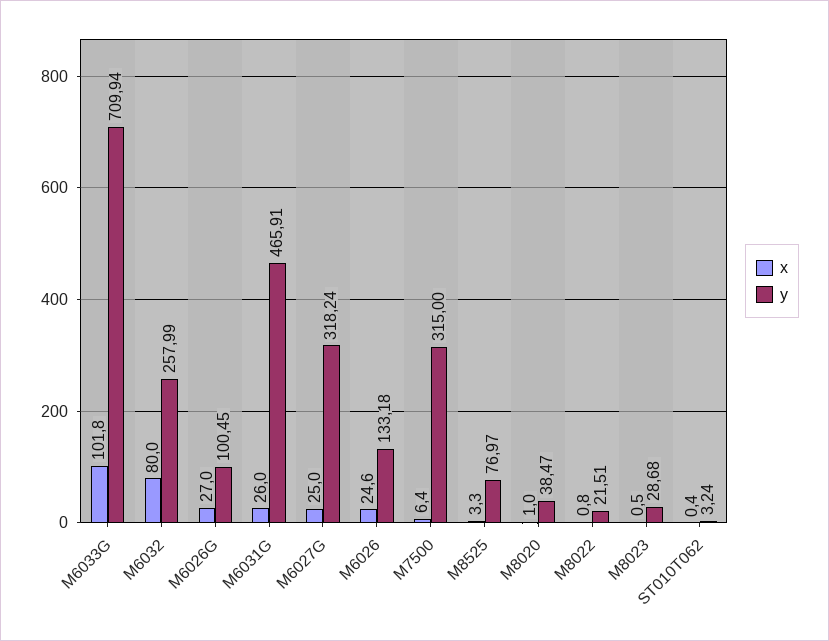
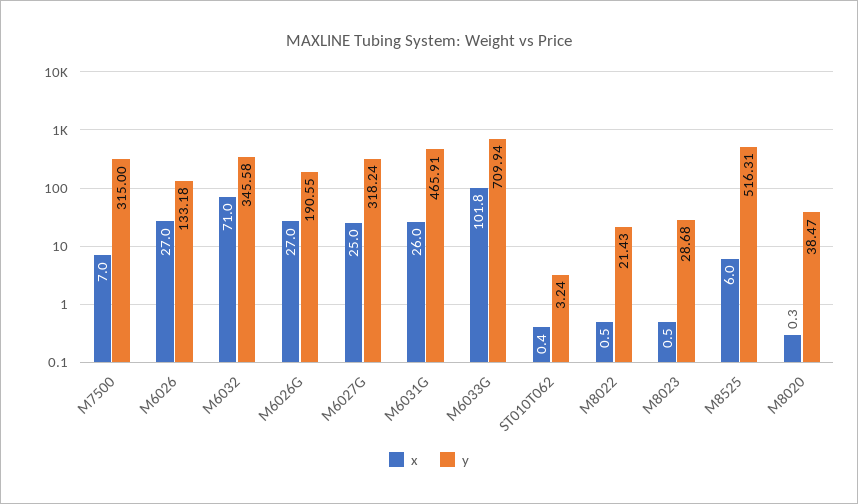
  {
    "x": {
      "M6033G": 101.8,
-     "M6032": 80,
+     "M6032": 71,
      "M6026G": 27,
      "M6031G": 26,
      "M6027G": 25,
-     "M6026": 24.6,
+     "M6026": 27,
-     "M7500": 6.4,
+     "M7500": 7,
-     "M8525": 3.3,
+     "M8525": 6,
-     "M8020": 1,
+     "M8020": 0.3,
-     "M8022": 0.8,
+     "M8022": 0.5,
      "M8023": 0.5,
      "ST010T062": 0.4
    },
    "y": {
      "M6033G": 709.94,
-     "M6032": 257.99,
+     "M6032": 345.58,
-     "M6026G": 100.45,
+     "M6026G": 190.55,
      "M6031G": 465.91,
      "M6027G": 318.24,
      "M6026": 133.18,
      "M7500": 315,
-     "M8525": 76.97,
+     "M8525": 516.31,
      "M8020": 38.47,
-     "M8022": 21.51,
+     "M8022": 21.43,
      "M8023": 28.68,
      "ST010T062": 3.24
    }
  }

